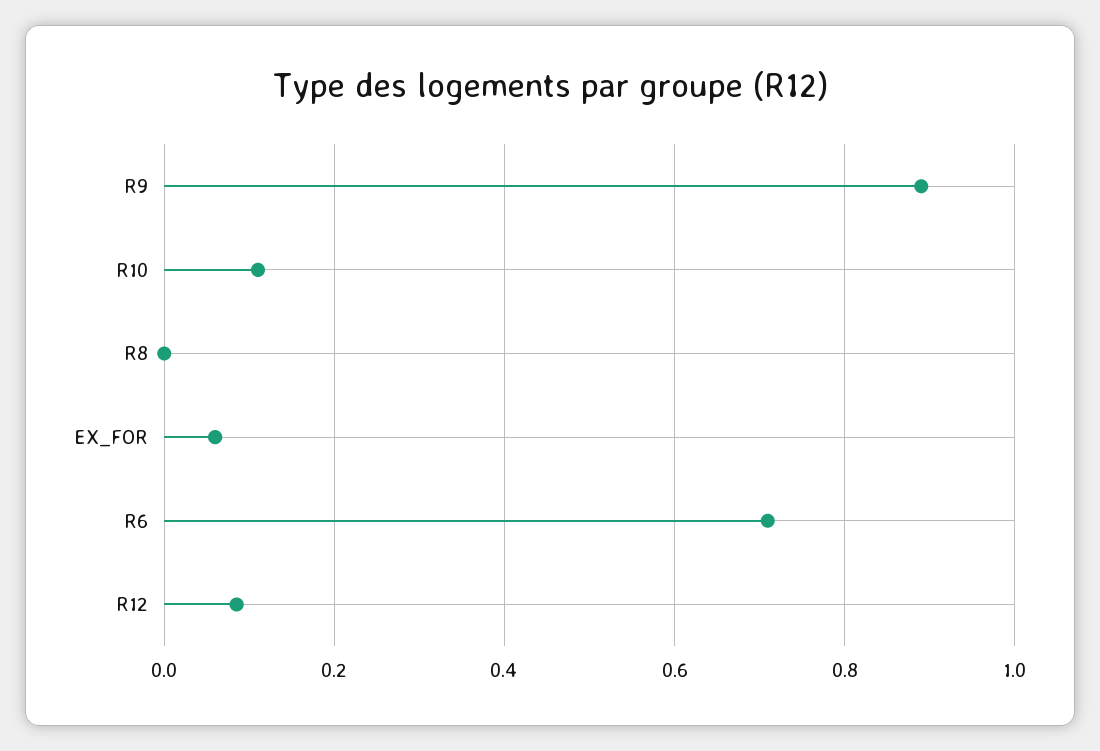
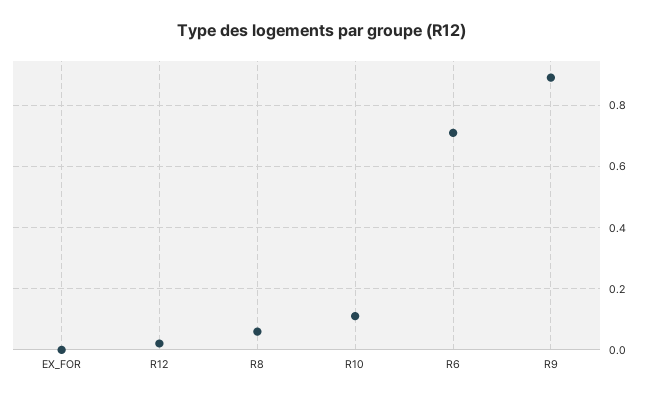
  {
    "R9": 0.88,
    "R10": 0.12,
-   "R8": 0,
+   "R8": 0.06,
-   "EX_FOR": 0.06,
+   "EX_FOR": 0,
    "R6": 0.7,
-   "R12": 0.08
+   "R12": 0.02
  }

